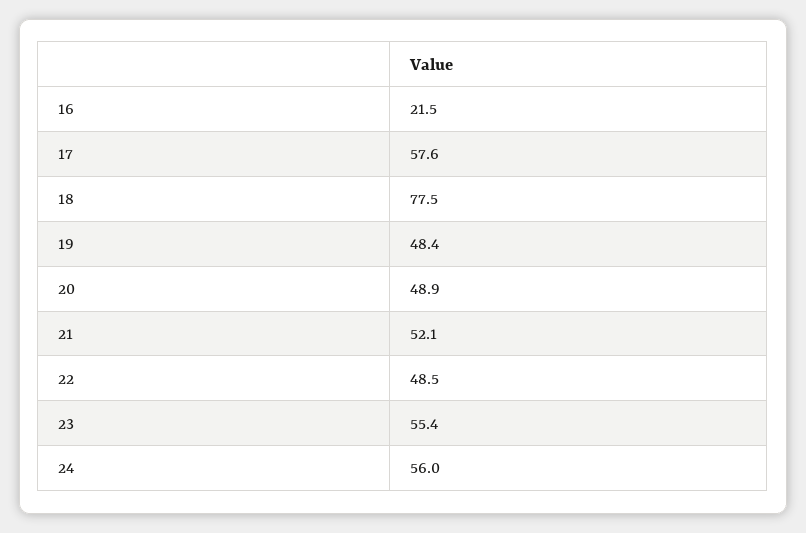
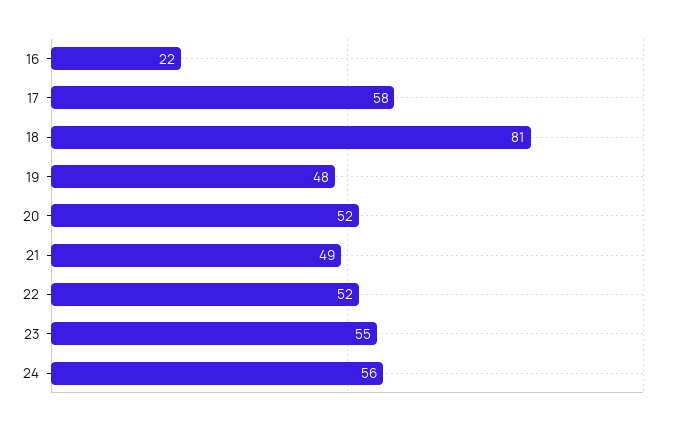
  {
    "16": 21.5,
    "17": 57.6,
-   "18": 77.5,
+   "18": 81,
    "19": 48.4,
-   "20": 48.9,
+   "20": 52,
-   "21": 52.1,
+   "21": 49,
-   "22": 48.5,
+   "22": 52,
    "23": 55.4,
    "24": 56
  }

